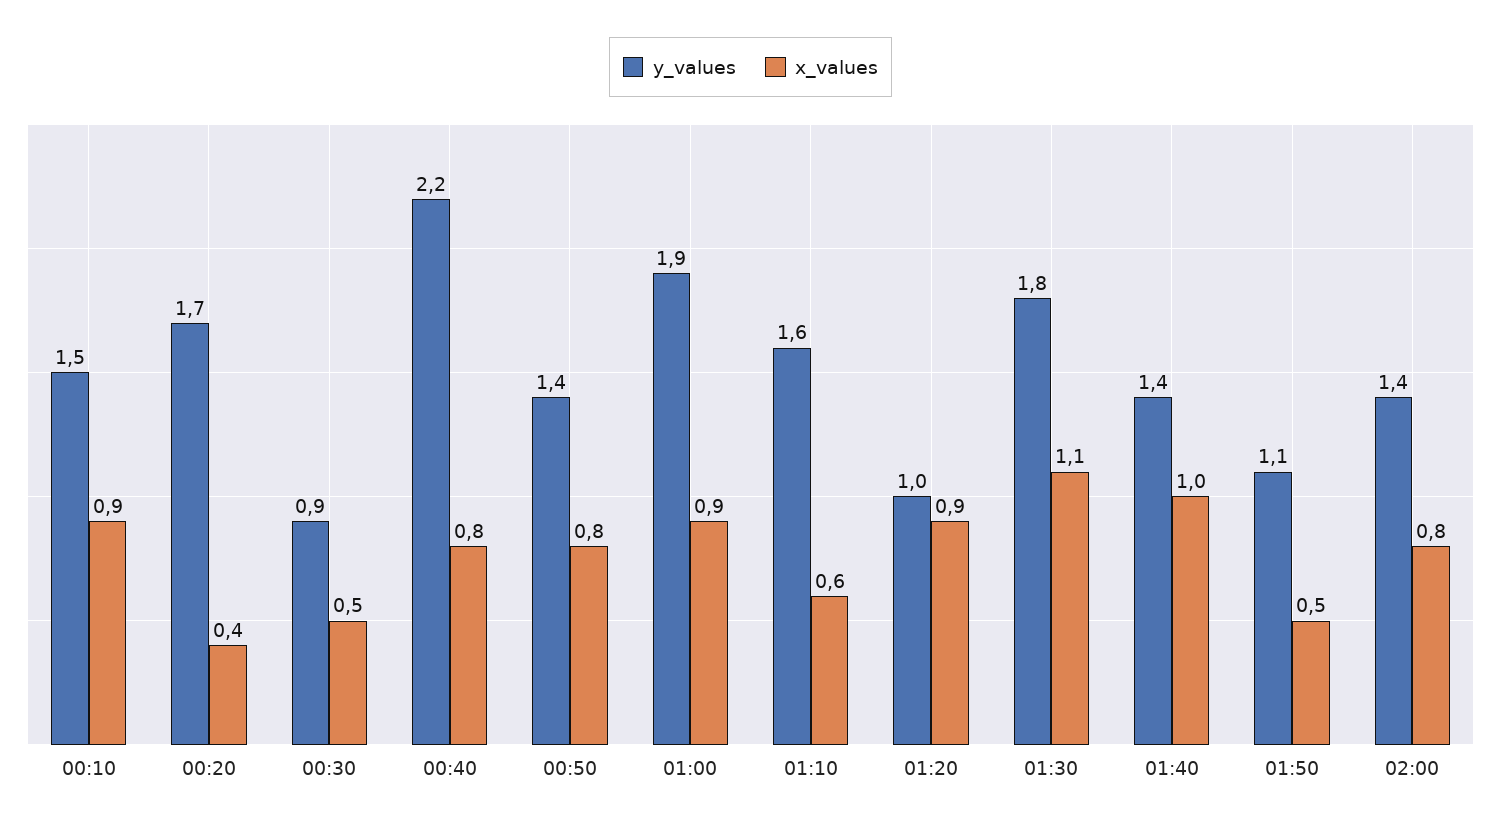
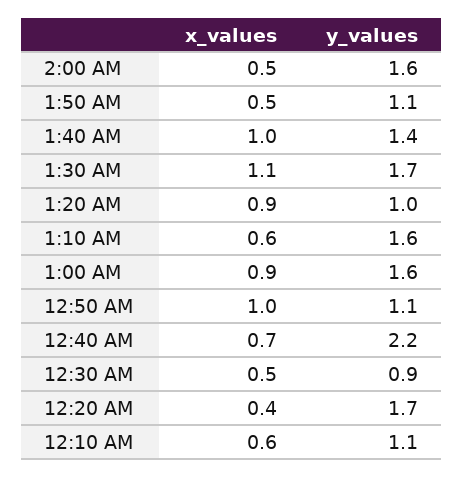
  {
    "y_values": {
-     "00:10": 1.5,
+     "00:10": 1.1,
      "00:20": 1.7,
      "00:30": 0.9,
      "00:40": 2.2,
-     "00:50": 1.4,
+     "00:50": 1.1,
-     "01:00": 1.9,
+     "01:00": 1.6,
      "01:10": 1.6,
      "01:20": 1,
-     "01:30": 1.8,
+     "01:30": 1.7,
      "01:40": 1.4,
      "01:50": 1.1,
-     "02:00": 1.4
+     "02:00": 1.6
    },
    "x_values": {
-     "00:10": 0.9,
+     "00:10": 0.6,
      "00:20": 0.4,
      "00:30": 0.5,
-     "00:40": 0.8,
+     "00:40": 0.7,
-     "00:50": 0.8,
+     "00:50": 1,
      "01:00": 0.9,
      "01:10": 0.6,
      "01:20": 0.9,
      "01:30": 1.1,
      "01:40": 1,
      "01:50": 0.5,
-     "02:00": 0.8
+     "02:00": 0.5
    }
  }

